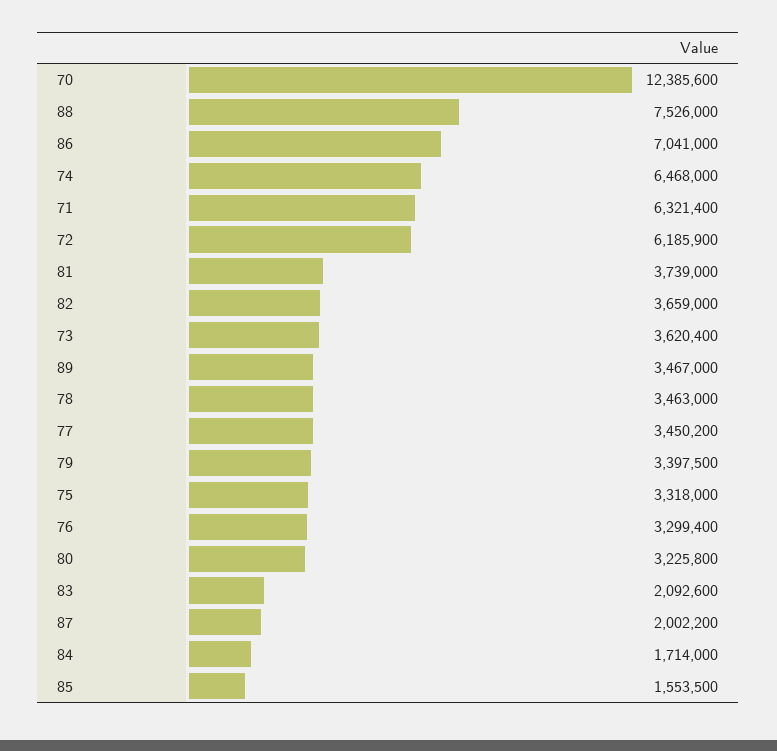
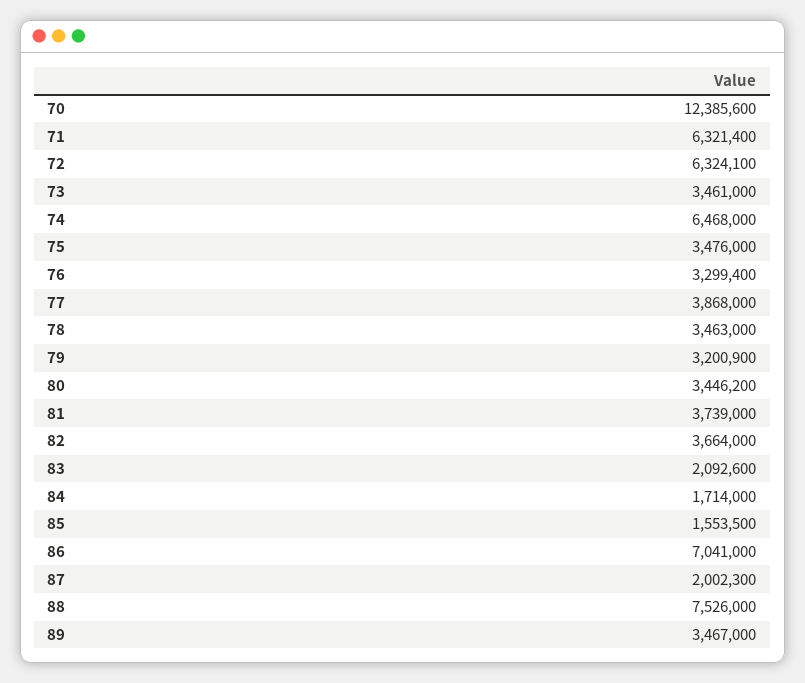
  {
    "70": 12385600,
    "88": 7526000,
    "86": 7041000,
    "74": 6468000,
    "71": 6321400,
-   "72": 6185900,
+   "72": 6324100,
    "81": 3739000,
-   "82": 3659000,
+   "82": 3664000,
-   "73": 3620400,
+   "73": 3461000,
    "89": 3467000,
    "78": 3463000,
-   "77": 3450200,
+   "77": 3868000,
-   "79": 3397500,
+   "79": 3200900,
-   "75": 3318000,
+   "75": 3476000,
    "76": 3299400,
-   "80": 3225800,
+   "80": 3446200,
    "83": 2092600,
-   "87": 2002200,
+   "87": 2002300,
    "84": 1714000,
    "85": 1553500
  }

